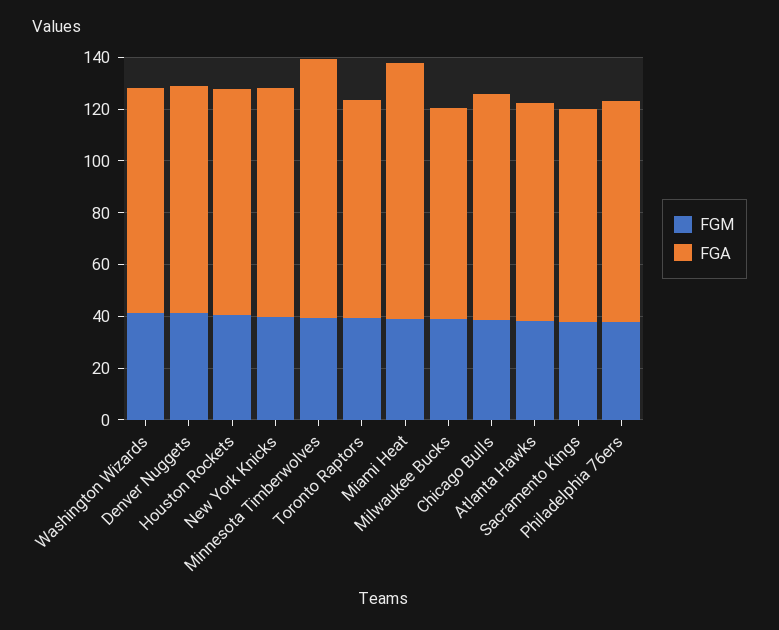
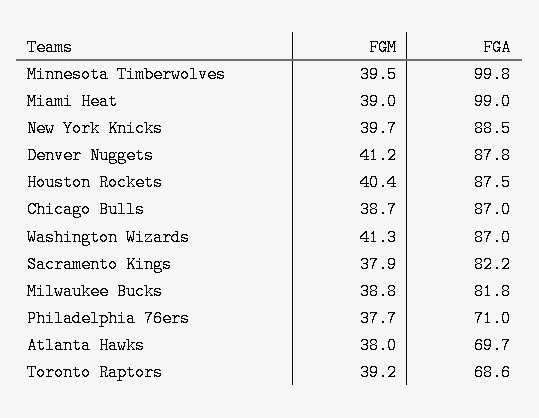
  {
    "FGM": {
      "Washington Wizards": 41.3,
      "Denver Nuggets": 41.2,
      "Houston Rockets": 40.4,
      "New York Knicks": 39.7,
      "Minnesota Timberwolves": 39.5,
      "Toronto Raptors": 39.2,
      "Miami Heat": 39,
      "Milwaukee Bucks": 38.8,
      "Chicago Bulls": 38.7,
      "Atlanta Hawks": 38,
      "Sacramento Kings": 37.9,
      "Philadelphia 76ers": 37.7
    },
    "FGA": {
      "Washington Wizards": 87,
      "Denver Nuggets": 87.8,
      "Houston Rockets": 87.5,
      "New York Knicks": 88.5,
      "Minnesota Timberwolves": 99.8,
-     "Toronto Raptors": 85,
+     "Toronto Raptors": 68.6,
      "Miami Heat": 99,
      "Milwaukee Bucks": 81.8,
      "Chicago Bulls": 87,
-     "Atlanta Hawks": 85,
+     "Atlanta Hawks": 69.7,
      "Sacramento Kings": 82.2,
-     "Philadelphia 76ers": 85
+     "Philadelphia 76ers": 71
    }
  }

